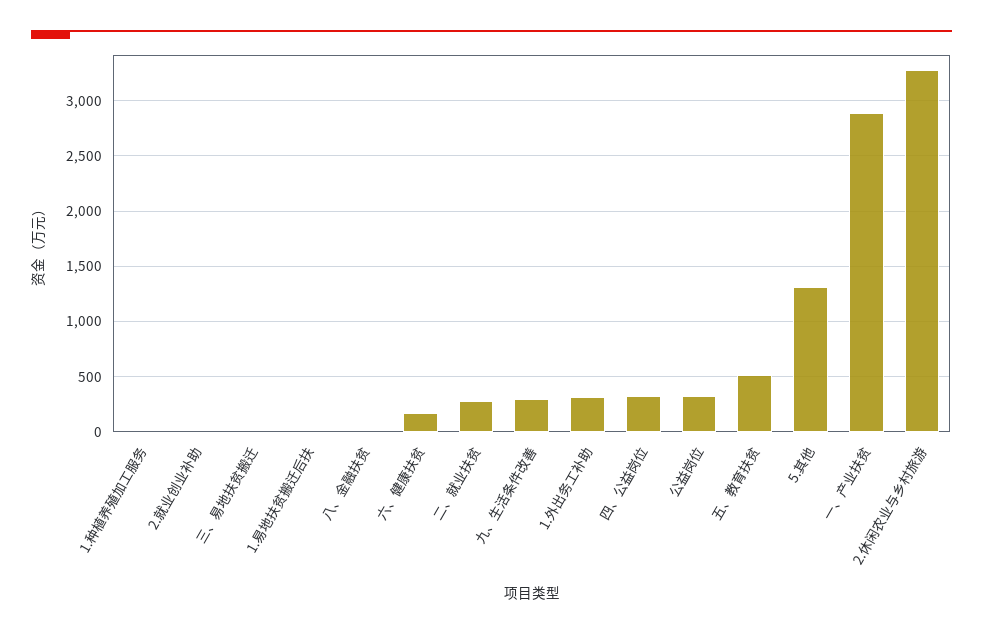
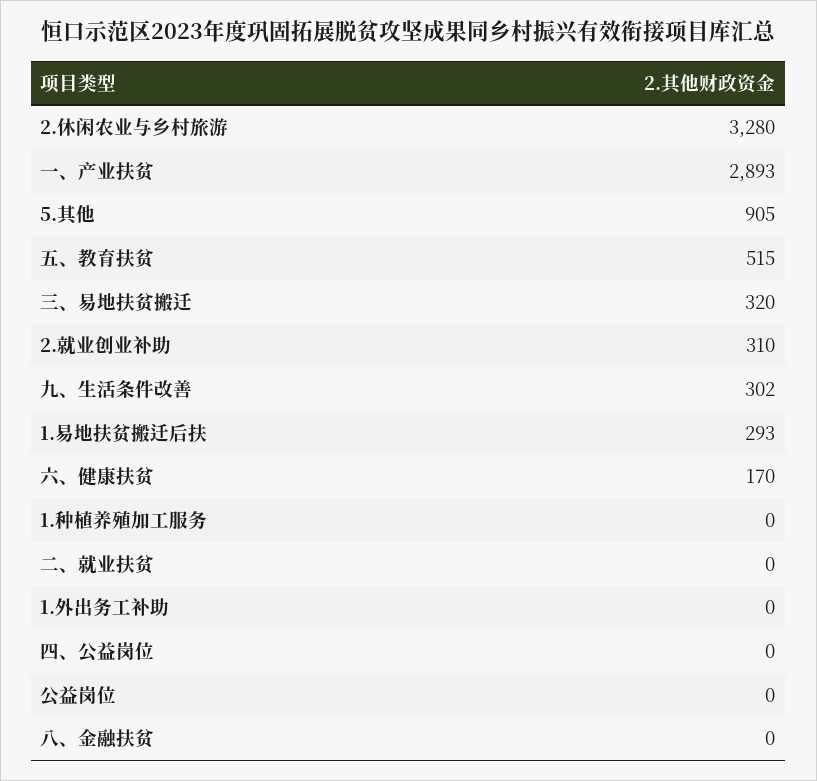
  {
    "1.种植养殖加工服务": 0,
-   "2.就业创业补助": 0,
+   "2.就业创业补助": 310,
-   "三、易地扶贫搬迁": 0,
+   "三、易地扶贫搬迁": 320,
-   "1.易地扶贫搬迁后扶": 0,
+   "1.易地扶贫搬迁后扶": 293,
    "八、金融扶贫": 0,
    "六、健康扶贫": 170,
-   "二、就业扶贫": 300,
+   "二、就业扶贫": 0,
    "九、生活条件改善": 302,
-   "1.外出务工补助": 300,
+   "1.外出务工补助": 0,
-   "四、公益岗位": 300,
+   "四、公益岗位": 0,
-   "公益岗位": 300,
+   "公益岗位": 0,
    "五、教育扶贫": 515,
-   "5.其他": 1300,
+   "5.其他": 905,
    "一、产业扶贫": 2893,
    "2.休闲农业与乡村旅游": 3280
  }

